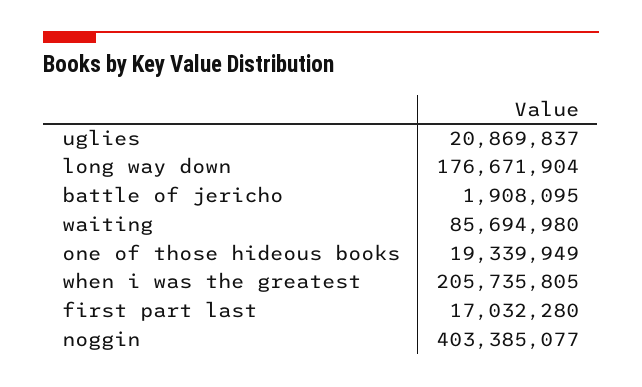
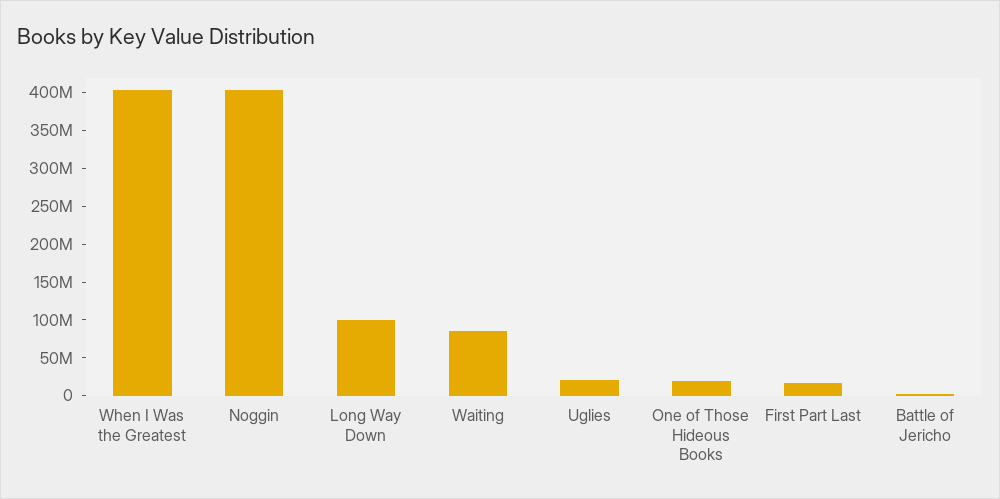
  {
    "uglies": 20869837,
-   "long way down": 176671904,
+   "long way down": 100000000,
    "battle of jericho": 1908095,
    "waiting": 85694980,
    "one of those hideous books": 19339949,
-   "when i was the greatest": 205735805,
+   "when i was the greatest": 400000000,
    "first part last": 17032280,
    "noggin": 403385077
  }

